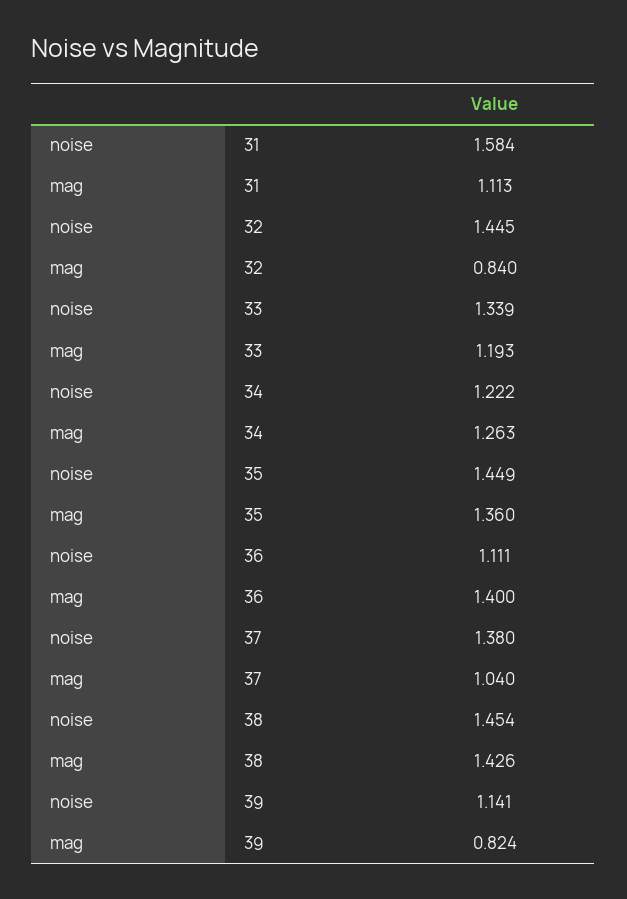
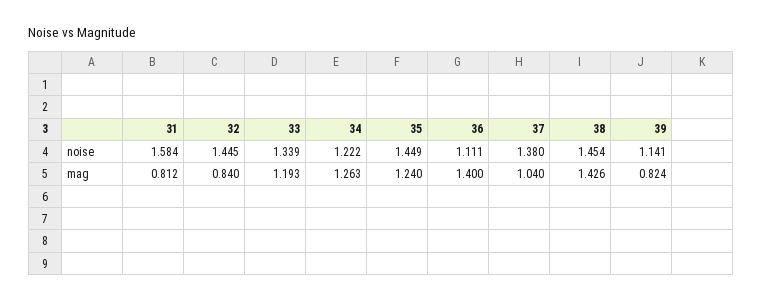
  {
    "noise": {
      "31": 1.584,
      "32": 1.445,
      "33": 1.339,
      "34": 1.222,
      "35": 1.449,
      "36": 1.111,
      "37": 1.38,
      "38": 1.454,
      "39": 1.141
    },
    "mag": {
-     "31": 1.113,
+     "31": 0.812,
      "32": 0.84,
      "33": 1.193,
      "34": 1.263,
-     "35": 1.36,
+     "35": 1.24,
      "36": 1.4,
      "37": 1.04,
      "38": 1.426,
      "39": 0.824
    }
  }

